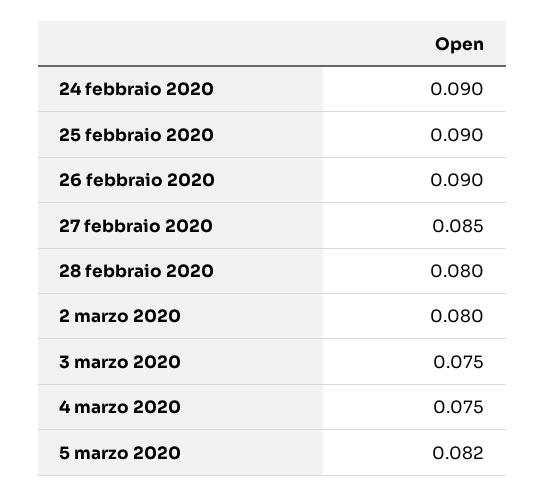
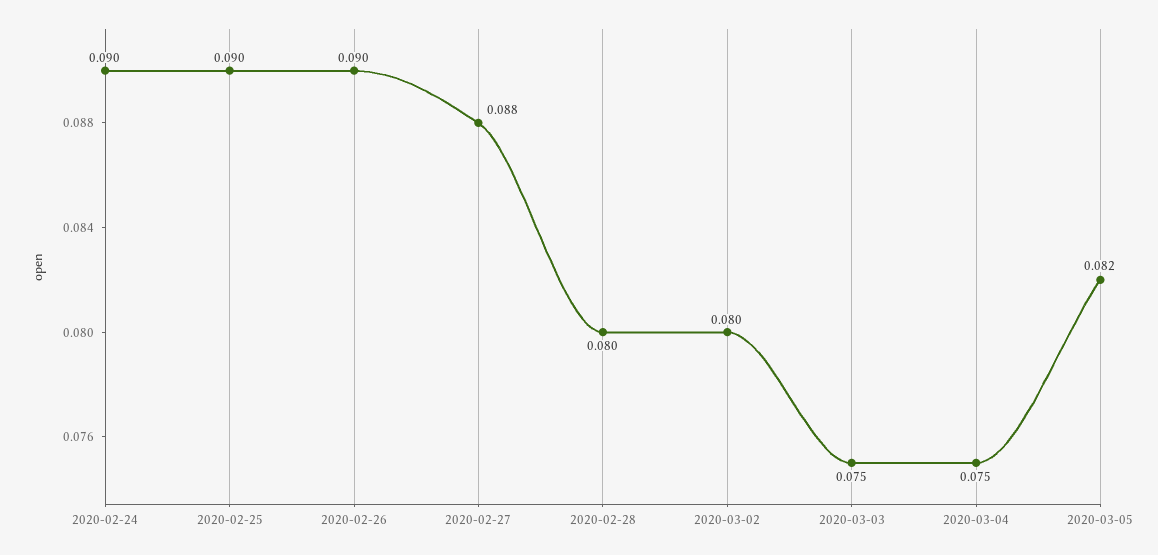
  {
    "24 febbraio 2020": 0.09,
    "25 febbraio 2020": 0.09,
    "26 febbraio 2020": 0.09,
-   "27 febbraio 2020": 0.085,
+   "27 febbraio 2020": 0.088,
    "28 febbraio 2020": 0.08,
    "2 marzo 2020": 0.08,
    "3 marzo 2020": 0.075,
    "4 marzo 2020": 0.075,
    "5 marzo 2020": 0.082
  }

